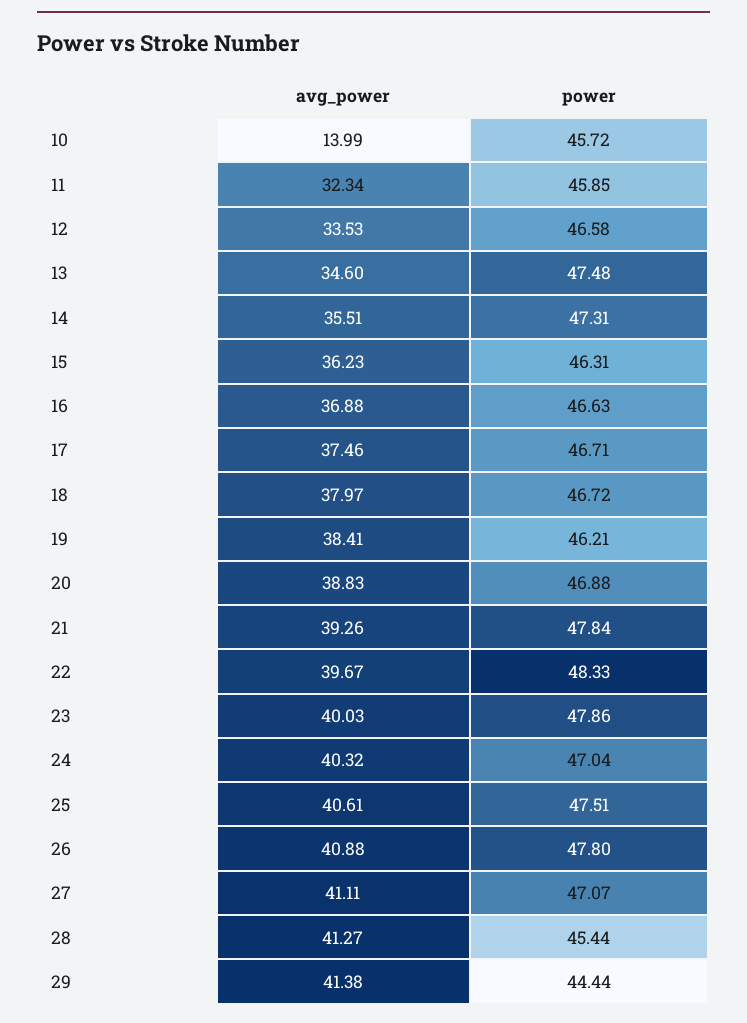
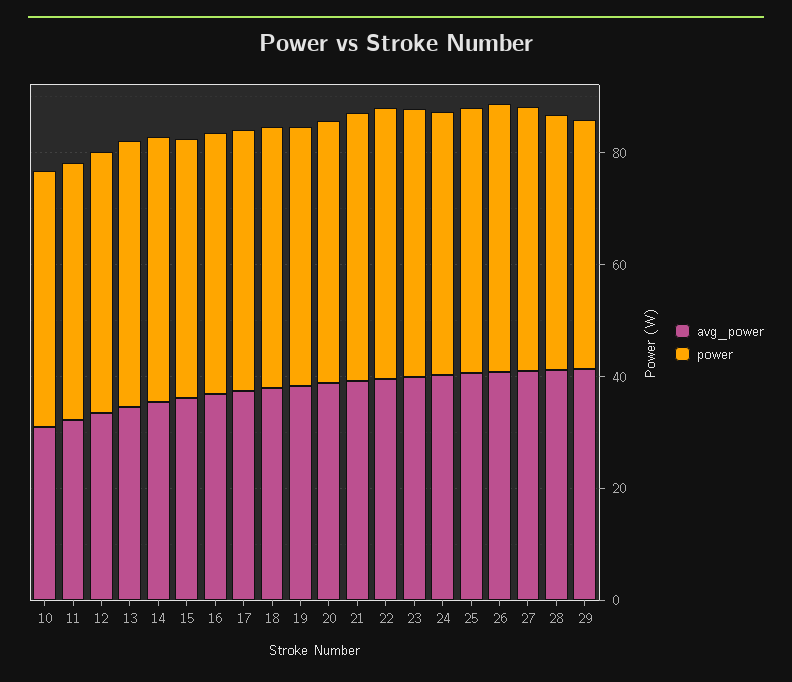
  {
    "avg_power": {
-     "10": 13.99,
+     "10": 30,
      "11": 32.34,
      "12": 33.53,
      "13": 34.6,
      "14": 35.51,
      "15": 36.23,
      "16": 36.88,
      "17": 37.46,
      "18": 37.97,
      "19": 38.41,
      "20": 38.83,
      "21": 39.26,
      "22": 39.67,
      "23": 40.03,
      "24": 40.32,
      "25": 40.61,
      "26": 40.88,
      "27": 41.11,
      "28": 41.27,
      "29": 41.38
    },
    "power": {
      "10": 45.72,
      "11": 45.85,
      "12": 46.58,
      "13": 47.48,
      "14": 47.31,
      "15": 46.31,
      "16": 46.63,
      "17": 46.71,
      "18": 46.72,
      "19": 46.21,
      "20": 46.88,
      "21": 47.84,
      "22": 48.33,
      "23": 47.86,
      "24": 47.04,
      "25": 47.51,
      "26": 47.8,
      "27": 47.07,
      "28": 45.44,
      "29": 44.44
    }
  }

